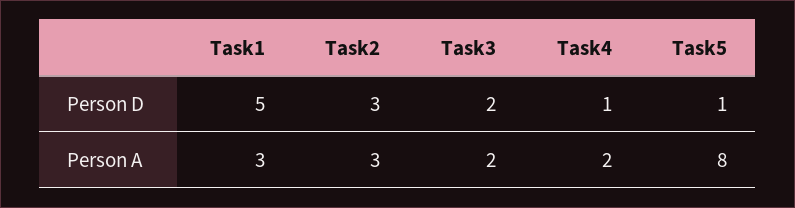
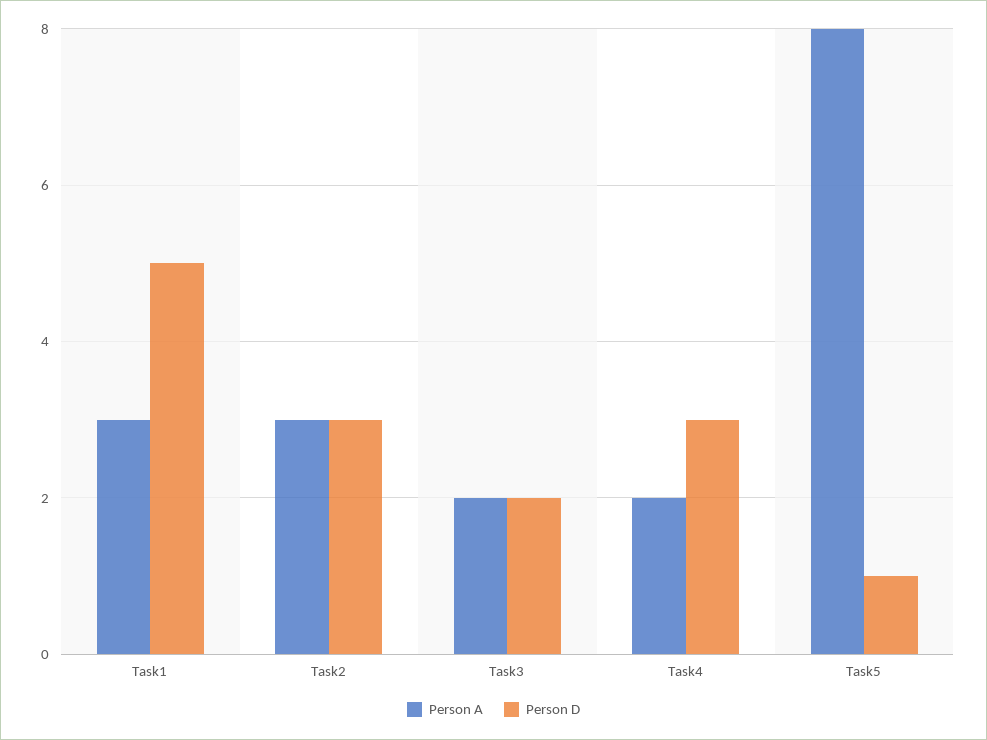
  {
    "Person D": {
      "Task1": 5,
      "Task2": 3,
      "Task3": 2,
-     "Task4": 1,
+     "Task4": 3,
      "Task5": 1
    },
    "Person A": {
      "Task1": 3,
      "Task2": 3,
      "Task3": 2,
      "Task4": 2,
      "Task5": 8
    }
  }

